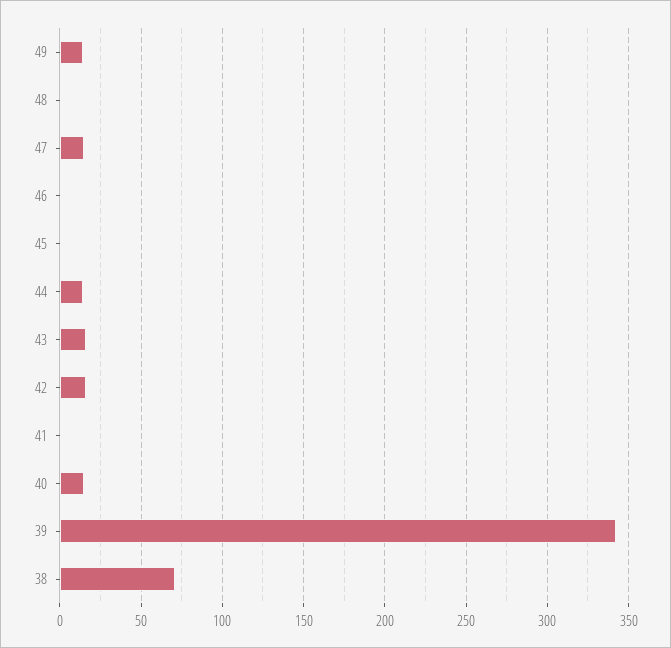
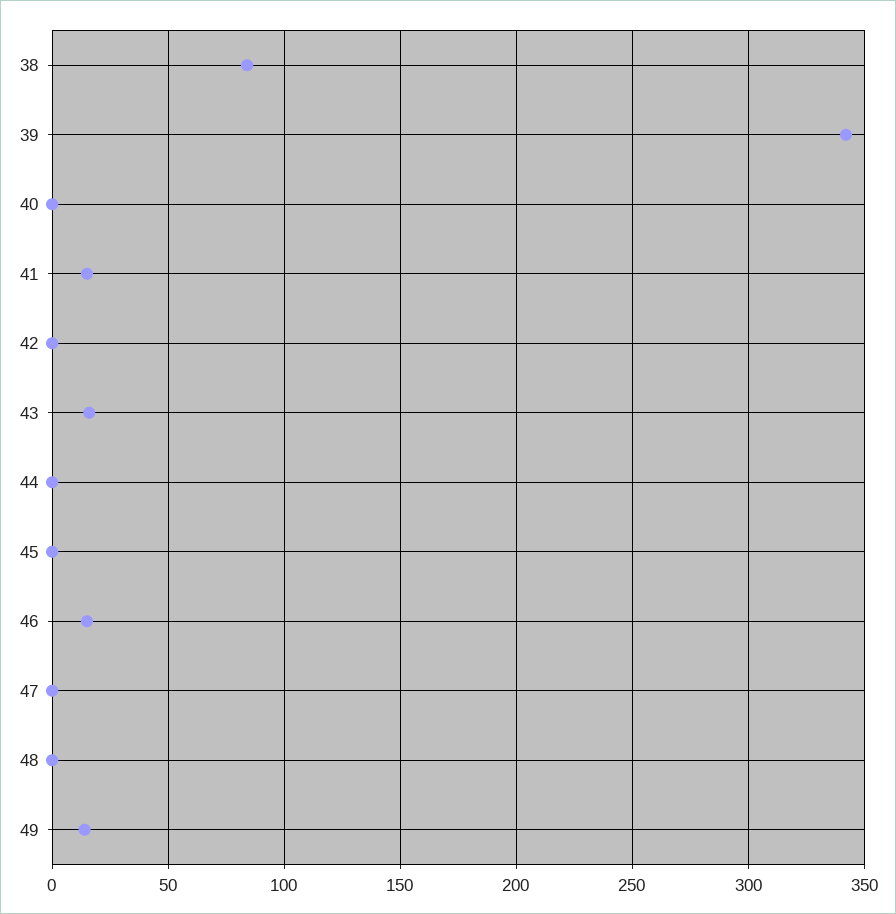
  {
    "49": 15,
    "48": 0,
-   "47": 15,
+   "47": 0,
-   "46": 0,
+   "46": 15,
    "45": 0,
-   "44": 15,
+   "44": 0,
    "43": 15,
-   "42": 15,
+   "42": 0,
-   "41": 0,
+   "41": 15,
-   "40": 15,
+   "40": 0,
    "39": 340,
-   "38": 70
+   "38": 85
  }

